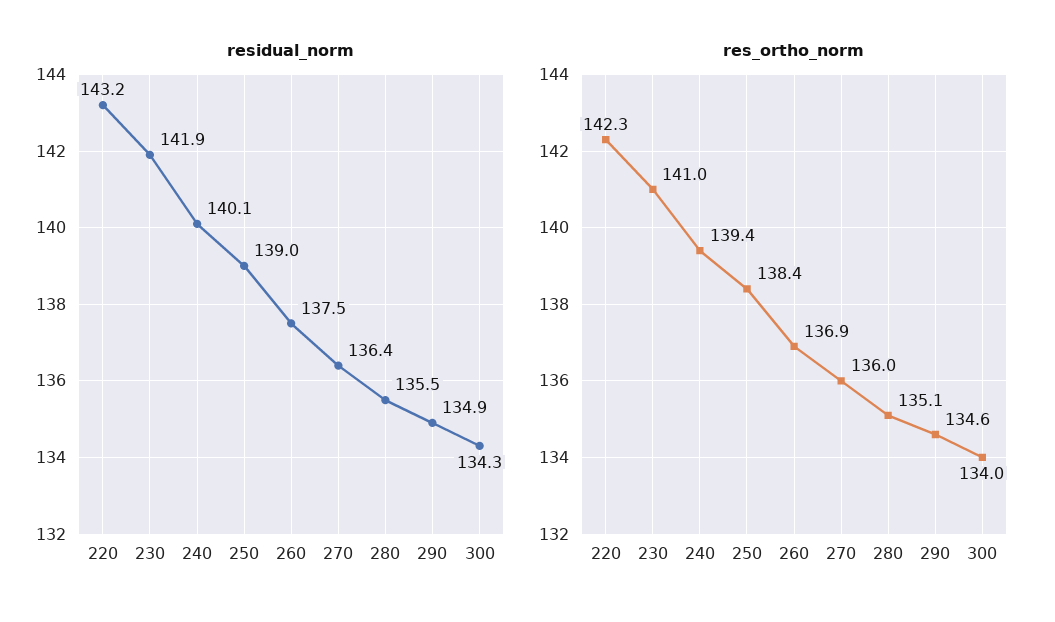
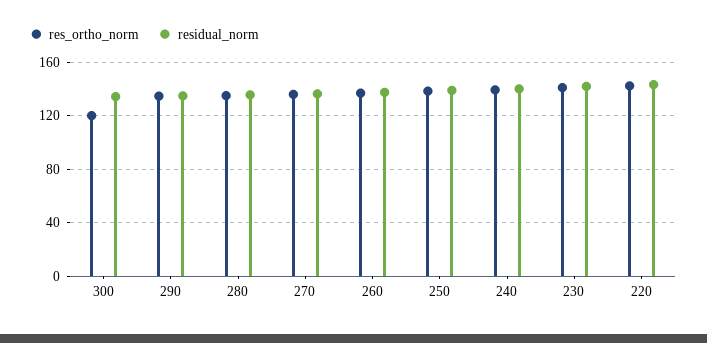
  {
    "residual_norm": {
      "220": 143.2,
      "230": 141.9,
      "240": 140.1,
      "250": 139,
      "260": 137.5,
      "270": 136.4,
      "280": 135.5,
      "290": 134.9,
      "300": 134.3
    },
    "res_ortho_norm": {
      "220": 142.3,
      "230": 141,
      "240": 139.4,
      "250": 138.4,
      "260": 136.9,
      "270": 136,
      "280": 135.1,
      "290": 134.6,
-     "300": 134
+     "300": 120
    }
  }

